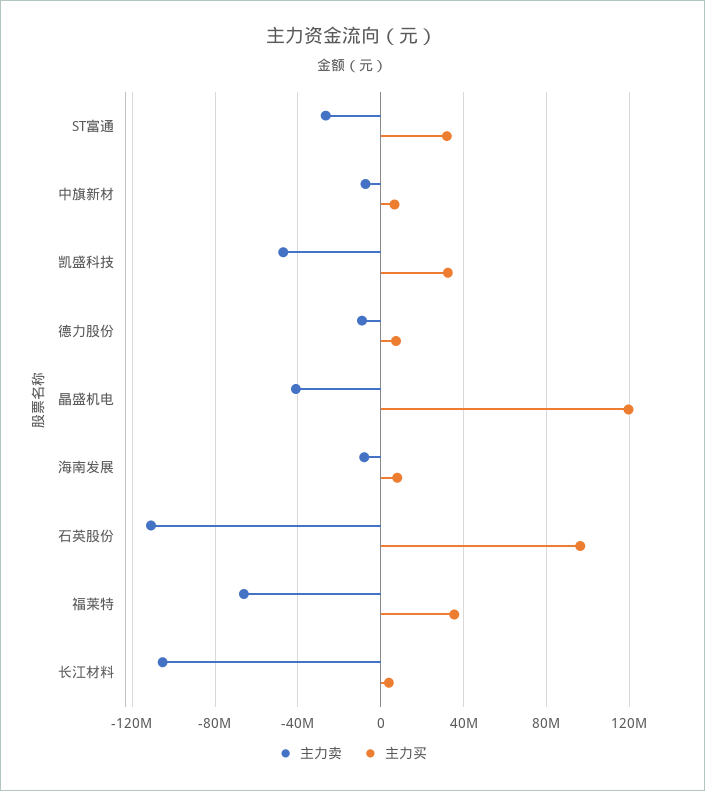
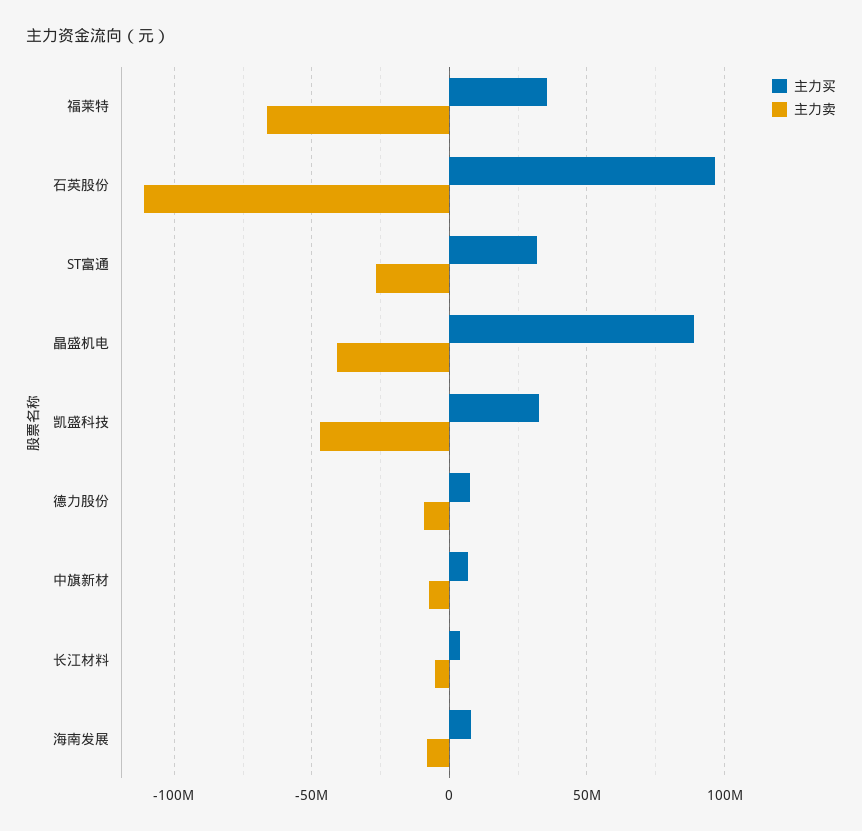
  {
    "主力卖": {
      "ST富通": -25000000,
      "中旗新材": -5000000,
      "凯盛科技": -45000000,
      "德力股份": -10000000,
      "晶盛机电": -40000000,
      "海南发展": -10000000,
      "石英股份": -110000000,
      "福莱特": -65000000,
-     "长江材料": -105000000
+     "长江材料": -5000000
    },
    "主力买": {
      "ST富通": 30000000,
      "中旗新材": 5000000,
      "凯盛科技": 30000000,
      "德力股份": 5000000,
-     "晶盛机电": 120000000,
+     "晶盛机电": 90000000,
      "海南发展": 10000000,
      "石英股份": 95000000,
      "福莱特": 35000000,
      "长江材料": 5000000
    }
  }

